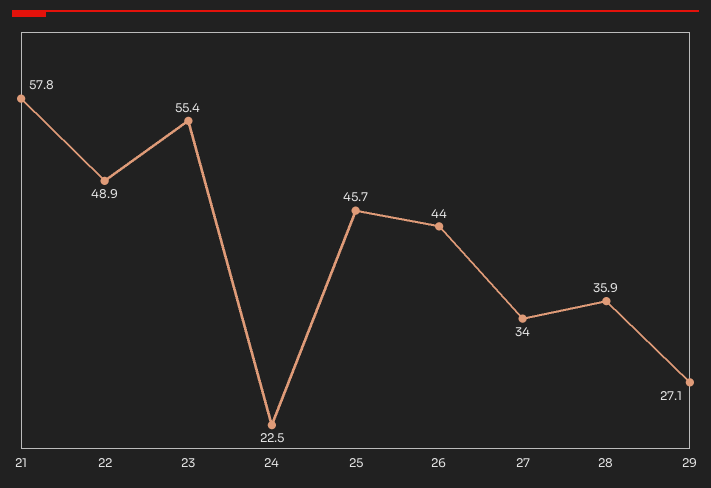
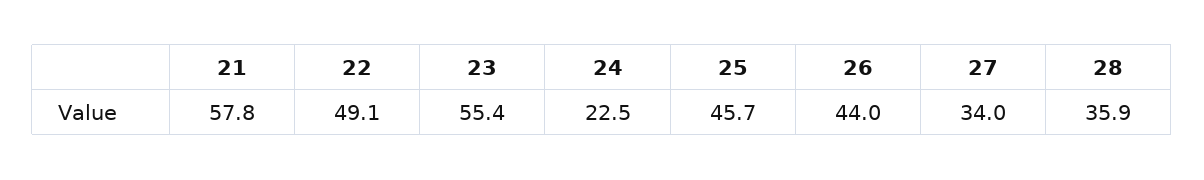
  {
    "21": 57.8,
-   "22": 48.9,
+   "22": 49.1,
    "23": 55.4,
    "24": 22.5,
    "25": 45.7,
    "26": 44,
    "27": 34,
-   "28": 35.9,
+   "28": 35.9
-   "29": 27.1
  }

